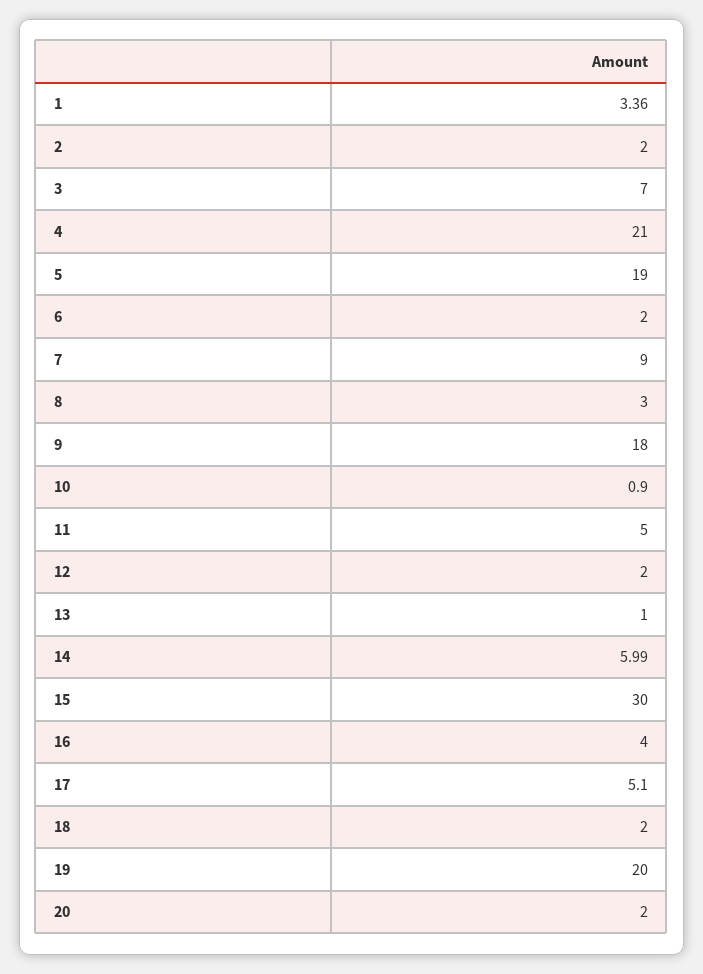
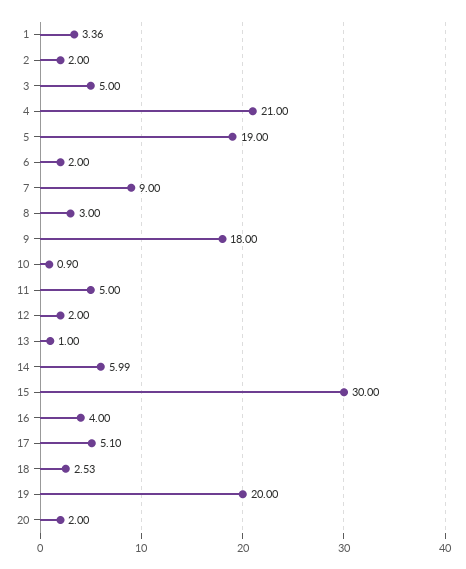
  {
    "1": 3.36,
    "2": 2,
-   "3": 7,
+   "3": 5,
    "4": 21,
    "5": 19,
    "6": 2,
    "7": 9,
    "8": 3,
    "9": 18,
    "10": 0.9,
    "11": 5,
    "12": 2,
    "13": 1,
    "14": 5.99,
    "15": 30,
    "16": 4,
    "17": 5.1,
-   "18": 2,
+   "18": 2.53,
    "19": 20,
    "20": 2
  }

